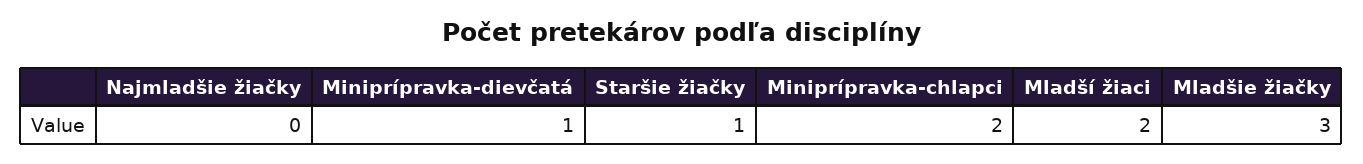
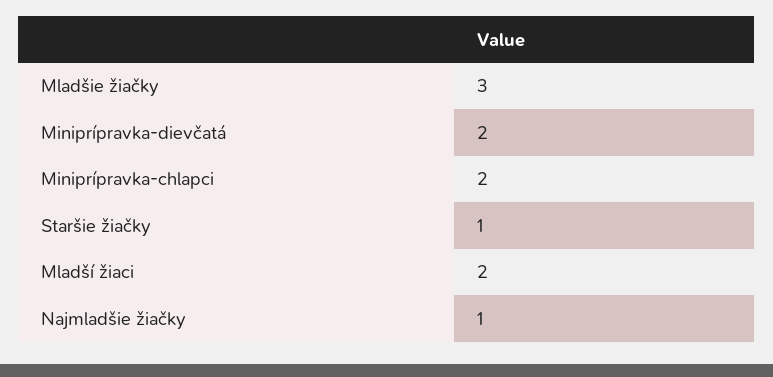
  {
-   "Najmladšie žiačky": 0,
+   "Najmladšie žiačky": 1,
-   "Miniprípravka-dievčatá": 1,
+   "Miniprípravka-dievčatá": 2,
    "Staršie žiačky": 1,
    "Miniprípravka-chlapci": 2,
    "Mladší žiaci": 2,
    "Mladšie žiačky": 3
  }

